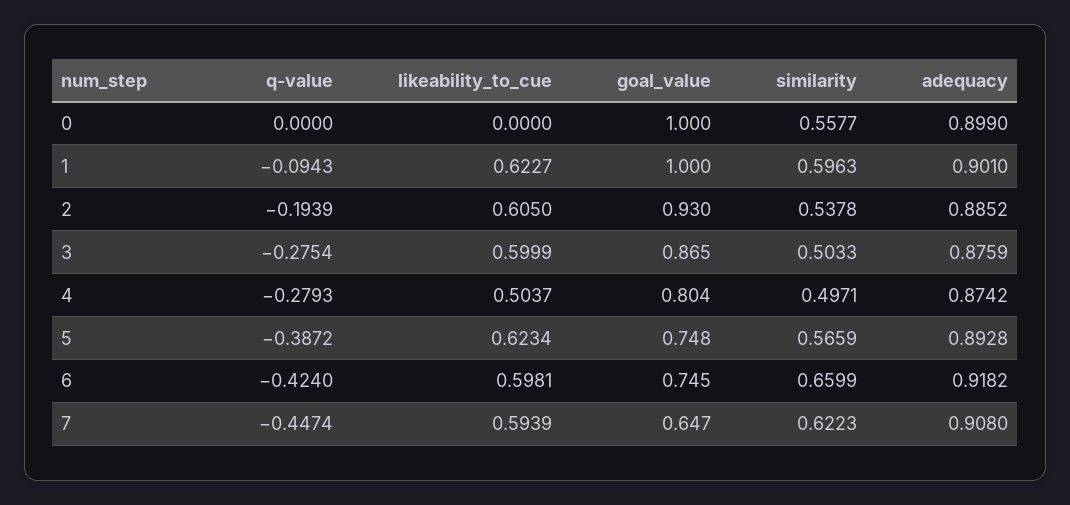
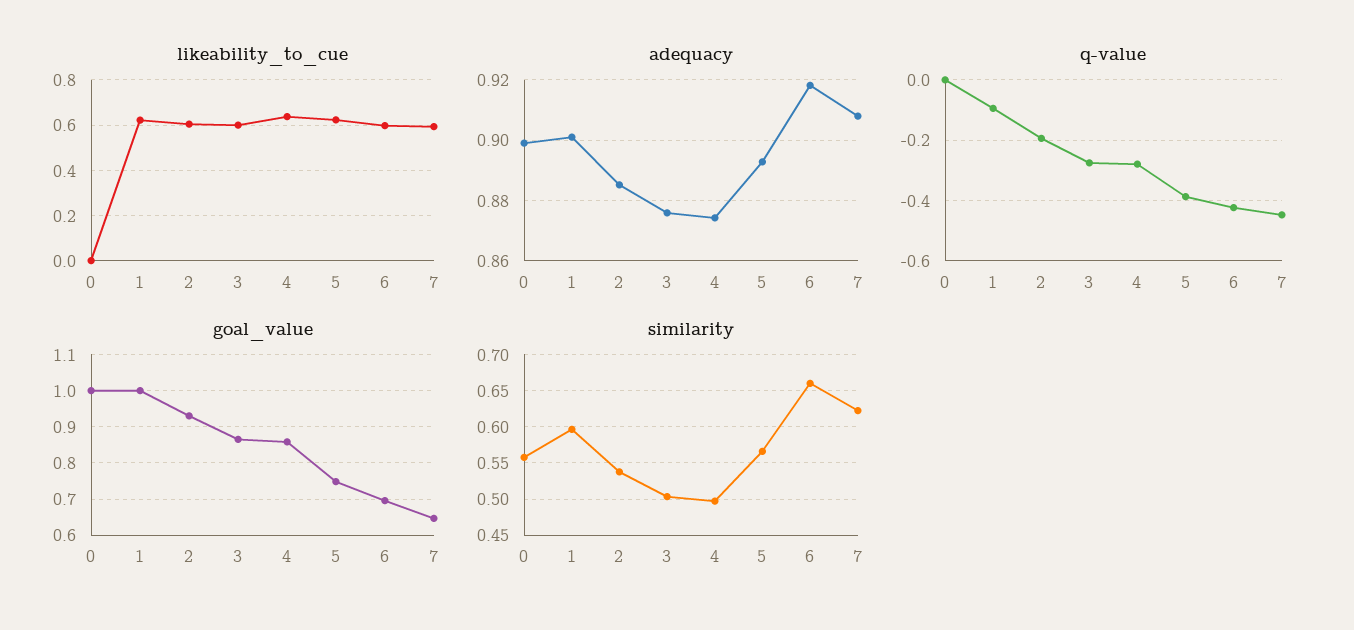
  {
    "q-value": {
      "0": 0,
      "1": -0.0943,
      "2": -0.1939,
      "3": -0.2754,
      "4": -0.2793,
      "5": -0.3872,
      "6": -0.424,
      "7": -0.4474
    },
    "likeability_to_cue": {
      "0": 0,
      "1": 0.6227,
      "2": 0.605,
      "3": 0.5999,
-     "4": 0.5037,
+     "4": 0.65,
      "5": 0.6234,
      "6": 0.5981,
      "7": 0.5939
    },
    "goal_value": {
      "0": 1,
      "1": 1,
      "2": 0.93,
      "3": 0.865,
-     "4": 0.804,
+     "4": 0.86,
      "5": 0.748,
-     "6": 0.745,
+     "6": 0.7,
      "7": 0.647
    },
    "similarity": {
      "0": 0.5577,
      "1": 0.5963,
      "2": 0.5378,
      "3": 0.5033,
      "4": 0.4971,
      "5": 0.5659,
      "6": 0.6599,
      "7": 0.6223
    },
    "adequacy": {
      "0": 0.899,
      "1": 0.901,
      "2": 0.8852,
      "3": 0.8759,
      "4": 0.8742,
      "5": 0.8928,
      "6": 0.9182,
      "7": 0.908
    }
  }

